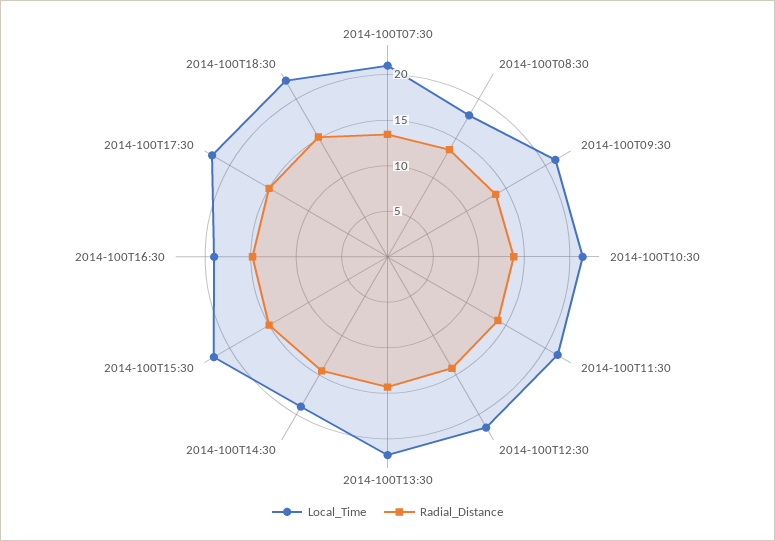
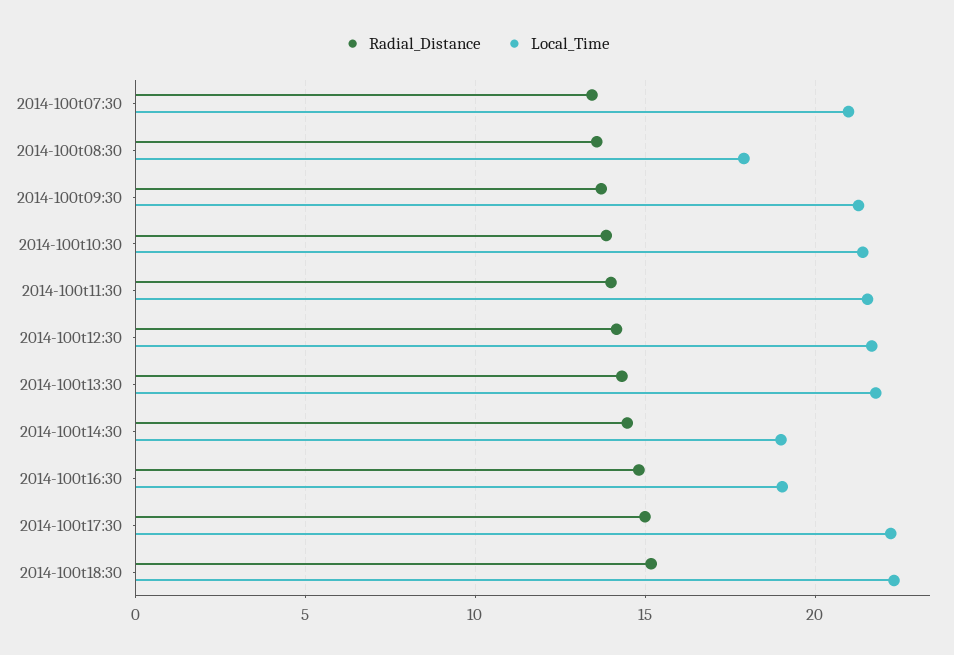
  {
    "Local_Time": {
      "2014-100T07:30": 21,
      "2014-100T08:30": 18,
      "2014-100T09:30": 21.5,
      "2014-100T10:30": 21.5,
      "2014-100T11:30": 21.5,
      "2014-100T12:30": 21.5,
      "2014-100T13:30": 22,
      "2014-100T14:30": 19,
-     "2014-100T15:30": 22,
      "2014-100T16:30": 19,
      "2014-100T17:30": 22,
      "2014-100T18:30": 22.5
    },
    "Radial_Distance": {
      "2014-100T07:30": 13.5,
      "2014-100T08:30": 13.5,
      "2014-100T09:30": 13.5,
      "2014-100T10:30": 14,
      "2014-100T11:30": 14,
      "2014-100T12:30": 14,
      "2014-100T13:30": 14.5,
      "2014-100T14:30": 14.5,
-     "2014-100T15:30": 15,
      "2014-100T16:30": 15,
      "2014-100T17:30": 15,
      "2014-100T18:30": 15
    }
  }

